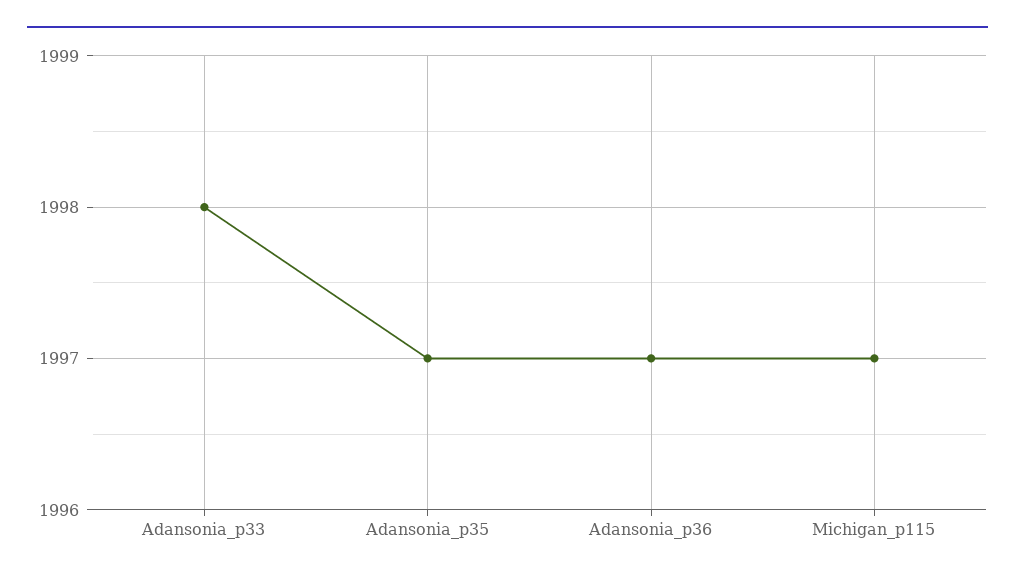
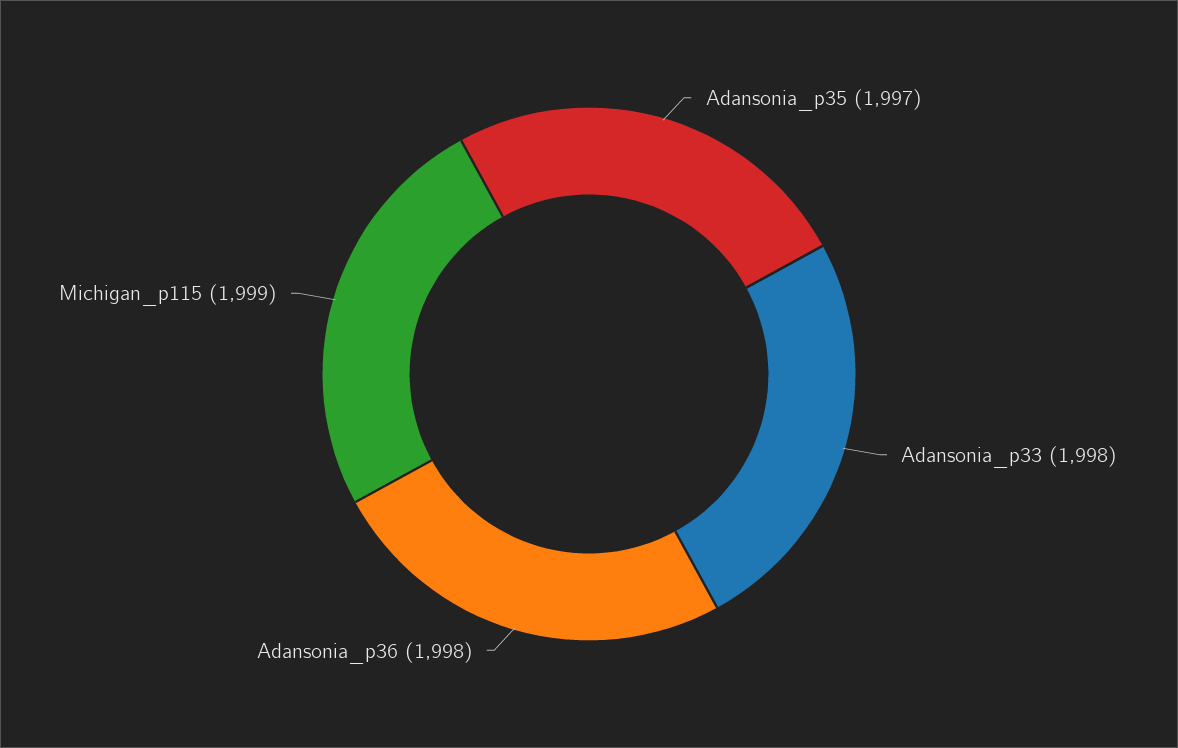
  {
    "Adansonia_p33": 1998,
    "Adansonia_p35": 1997,
-   "Adansonia_p36": 1997,
+   "Adansonia_p36": 1998,
-   "Michigan_p115": 1997
+   "Michigan_p115": 1999
  }

